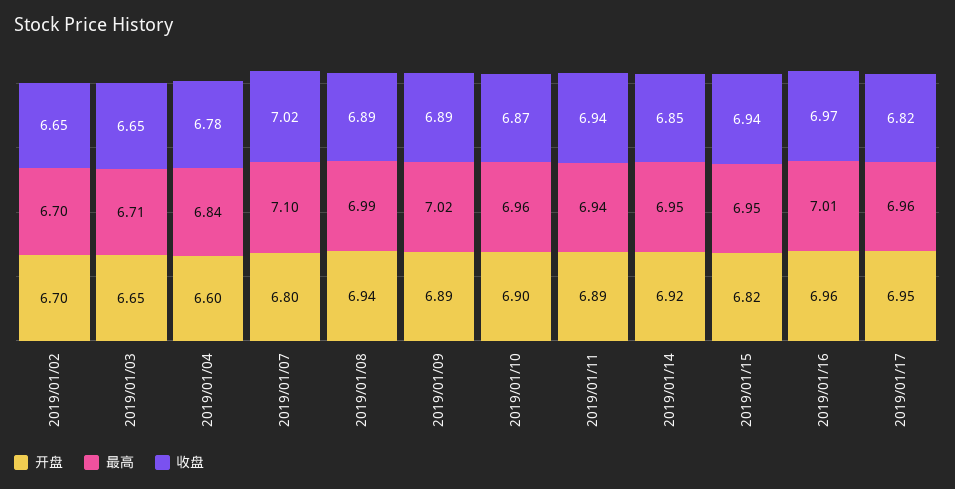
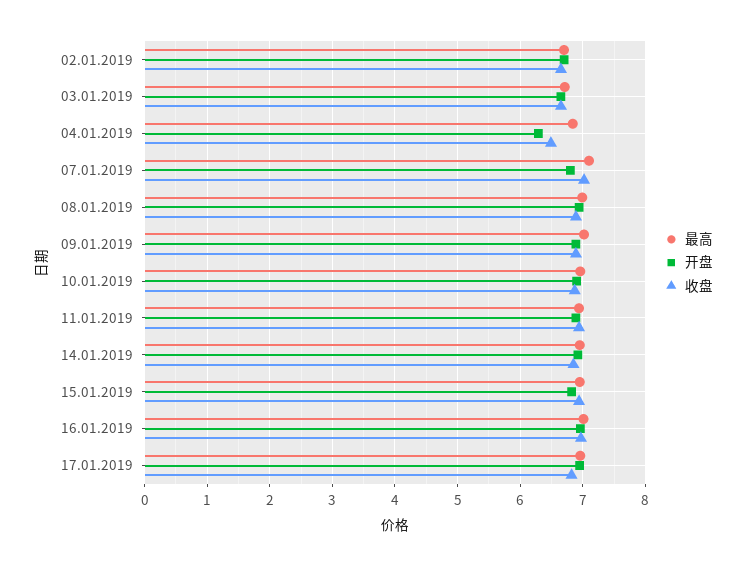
  {
    "开盘": {
      "2019/01/02": 6.7,
      "2019/01/03": 6.65,
-     "2019/01/04": 6.6,
+     "2019/01/04": 6.3,
      "2019/01/07": 6.8,
      "2019/01/08": 6.94,
      "2019/01/09": 6.89,
      "2019/01/10": 6.9,
      "2019/01/11": 6.89,
      "2019/01/14": 6.92,
      "2019/01/15": 6.82,
      "2019/01/16": 6.96,
      "2019/01/17": 6.95
    },
    "最高": {
      "2019/01/02": 6.7,
      "2019/01/03": 6.71,
      "2019/01/04": 6.84,
      "2019/01/07": 7.1,
      "2019/01/08": 6.99,
      "2019/01/09": 7.02,
      "2019/01/10": 6.96,
      "2019/01/11": 6.94,
      "2019/01/14": 6.95,
      "2019/01/15": 6.95,
      "2019/01/16": 7.01,
      "2019/01/17": 6.96
    },
    "收盘": {
      "2019/01/02": 6.65,
      "2019/01/03": 6.65,
-     "2019/01/04": 6.78,
+     "2019/01/04": 6.5,
      "2019/01/07": 7.02,
      "2019/01/08": 6.89,
      "2019/01/09": 6.89,
      "2019/01/10": 6.87,
      "2019/01/11": 6.94,
      "2019/01/14": 6.85,
      "2019/01/15": 6.94,
      "2019/01/16": 6.97,
      "2019/01/17": 6.82
    }
  }

